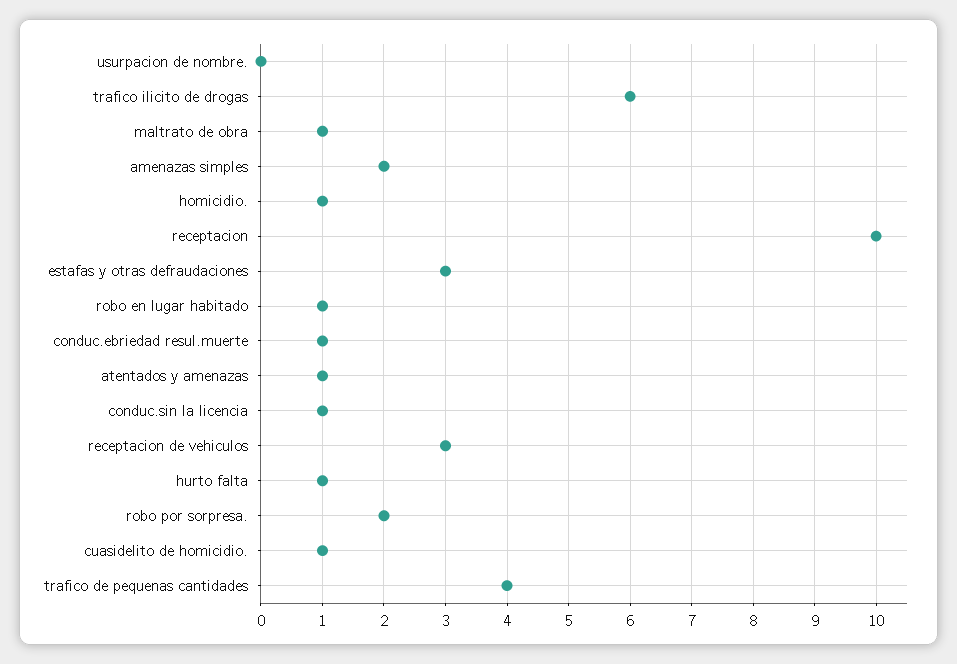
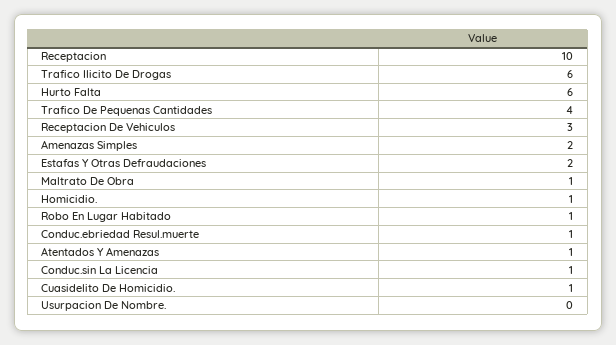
  {
    "usurpacion de nombre.": 0,
    "trafico ilicito de drogas": 6,
    "maltrato de obra": 1,
    "amenazas simples": 2,
    "homicidio.": 1,
    "receptacion": 10,
-   "estafas y otras defraudaciones": 3,
+   "estafas y otras defraudaciones": 2,
    "robo en lugar habitado": 1,
    "conduc.ebriedad resul.muerte": 1,
    "atentados y amenazas": 1,
    "conduc.sin la licencia": 1,
    "receptacion de vehiculos": 3,
-   "hurto falta": 1,
+   "hurto falta": 6,
-   "robo por sorpresa.": 2,
    "cuasidelito de homicidio.": 1,
    "trafico de pequenas cantidades": 4
  }

